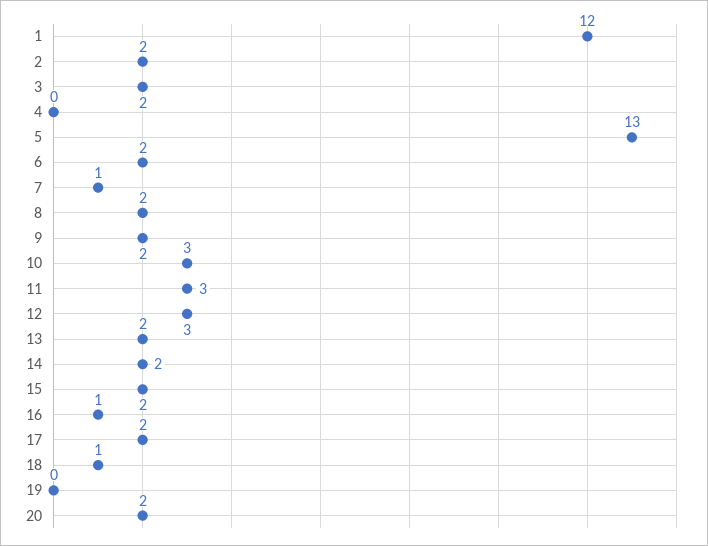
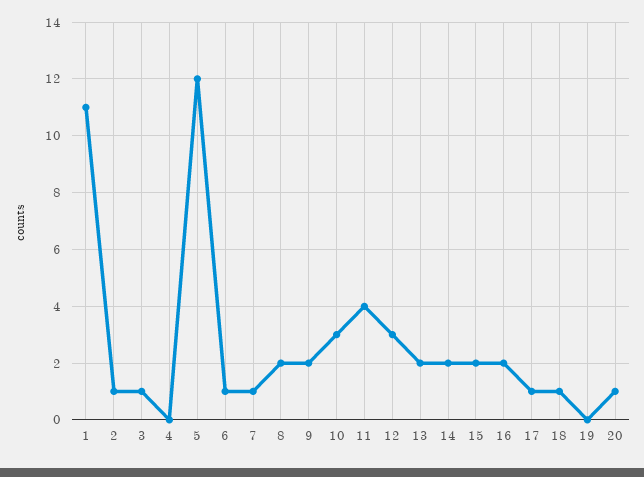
  {
-   "1": 12,
+   "1": 11,
-   "2": 2,
+   "2": 1,
-   "3": 2,
+   "3": 1,
    "4": 0,
-   "5": 13,
+   "5": 12,
-   "6": 2,
+   "6": 1,
    "7": 1,
    "8": 2,
    "9": 2,
    "10": 3,
-   "11": 3,
+   "11": 4,
    "12": 3,
    "13": 2,
    "14": 2,
    "15": 2,
-   "16": 1,
+   "16": 2,
-   "17": 2,
+   "17": 1,
    "18": 1,
    "19": 0,
-   "20": 2
+   "20": 1
  }

